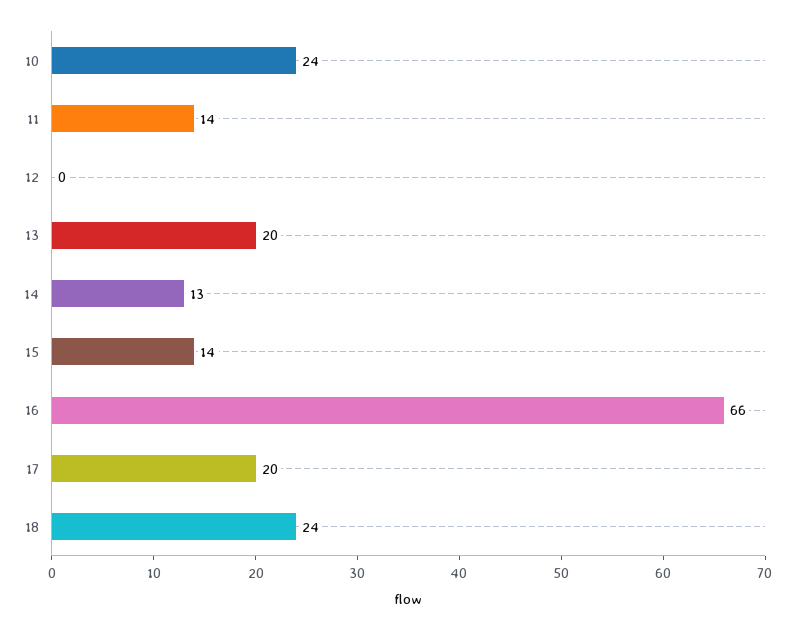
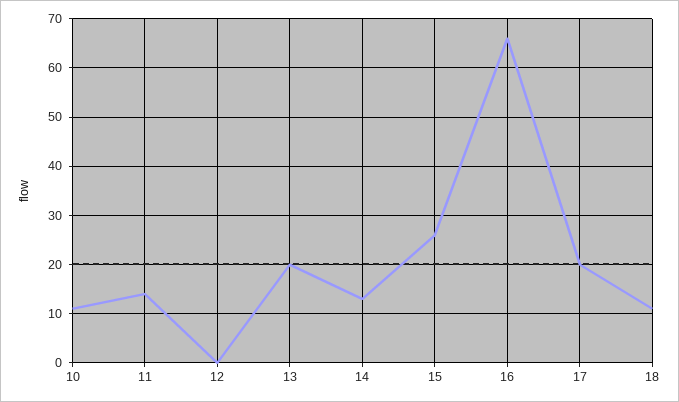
  {
-   "10": 24,
+   "10": 10,
    "11": 14,
    "12": 0,
    "13": 20,
    "14": 13,
-   "15": 14,
+   "15": 25,
    "16": 66,
    "17": 20,
-   "18": 24
+   "18": 10
  }

